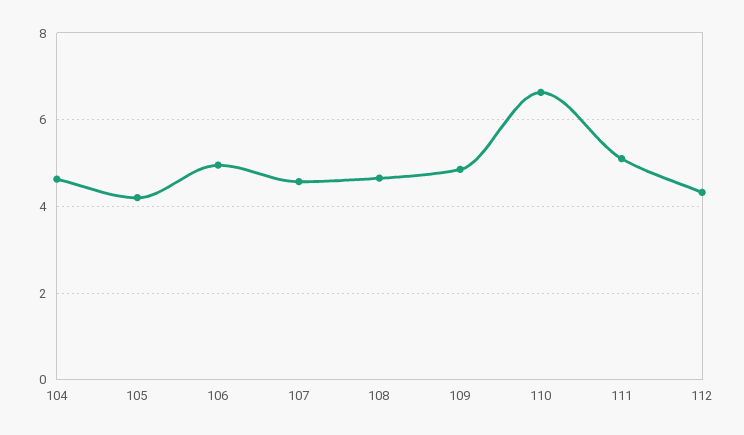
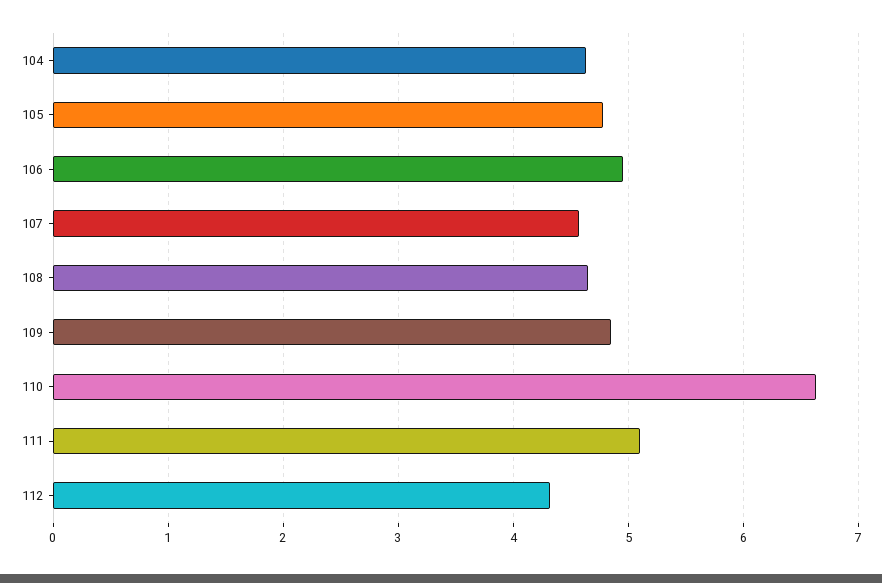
  {
    "104": 4.6,
-   "105": 4.2,
+   "105": 4.8,
    "106": 5,
    "107": 4.6,
    "108": 4.7,
    "109": 4.9,
    "110": 6.6,
    "111": 5.1,
    "112": 4.3
  }

